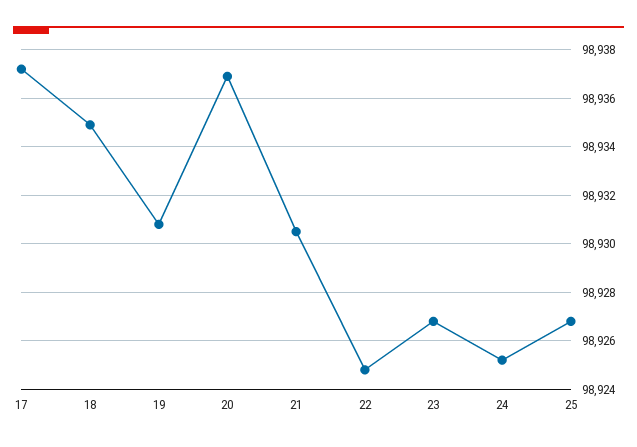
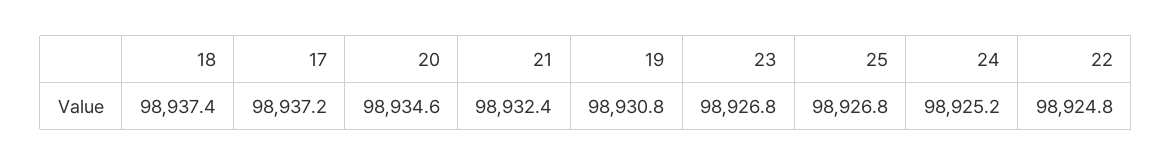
  {
    "17": 98937.2,
-   "18": 98935,
+   "18": 98937.4,
    "19": 98930.8,
-   "20": 98937,
+   "20": 98934.6,
-   "21": 98930.5,
+   "21": 98932.4,
    "22": 98924.8,
    "23": 98926.8,
    "24": 98925.2,
    "25": 98926.8
  }

